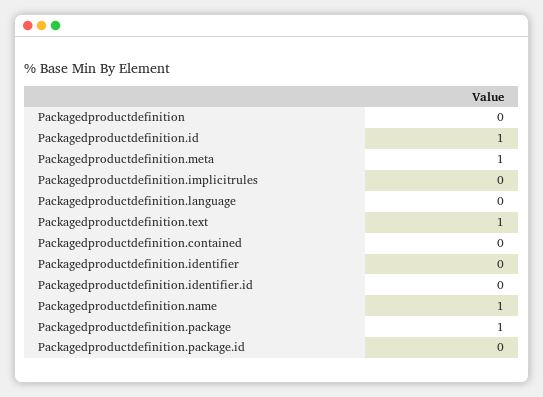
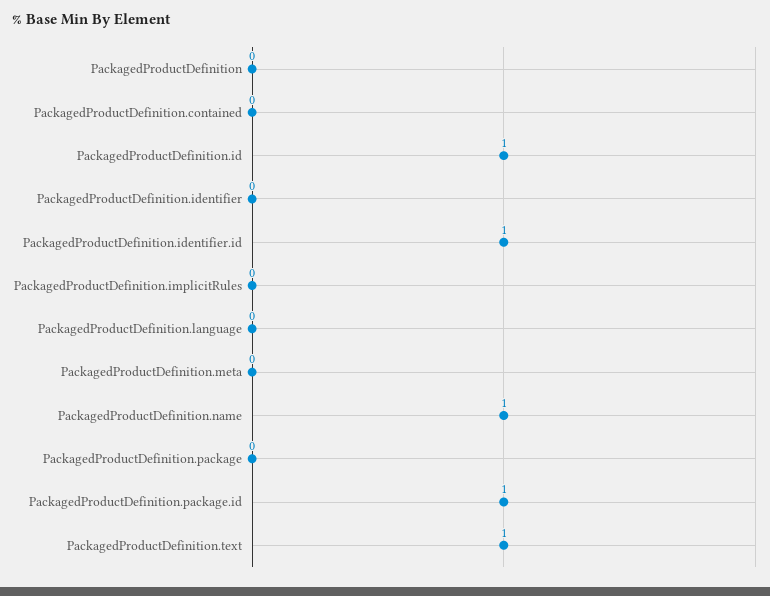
  {
    "Packagedproductdefinition": 0,
    "Packagedproductdefinition.id": 1,
-   "Packagedproductdefinition.meta": 1,
+   "Packagedproductdefinition.meta": 0,
    "Packagedproductdefinition.implicitrules": 0,
    "Packagedproductdefinition.language": 0,
    "Packagedproductdefinition.text": 1,
    "Packagedproductdefinition.contained": 0,
    "Packagedproductdefinition.identifier": 0,
-   "Packagedproductdefinition.identifier.id": 0,
+   "Packagedproductdefinition.identifier.id": 1,
    "Packagedproductdefinition.name": 1,
-   "Packagedproductdefinition.package": 1,
+   "Packagedproductdefinition.package": 0,
-   "Packagedproductdefinition.package.id": 0
+   "Packagedproductdefinition.package.id": 1
  }

